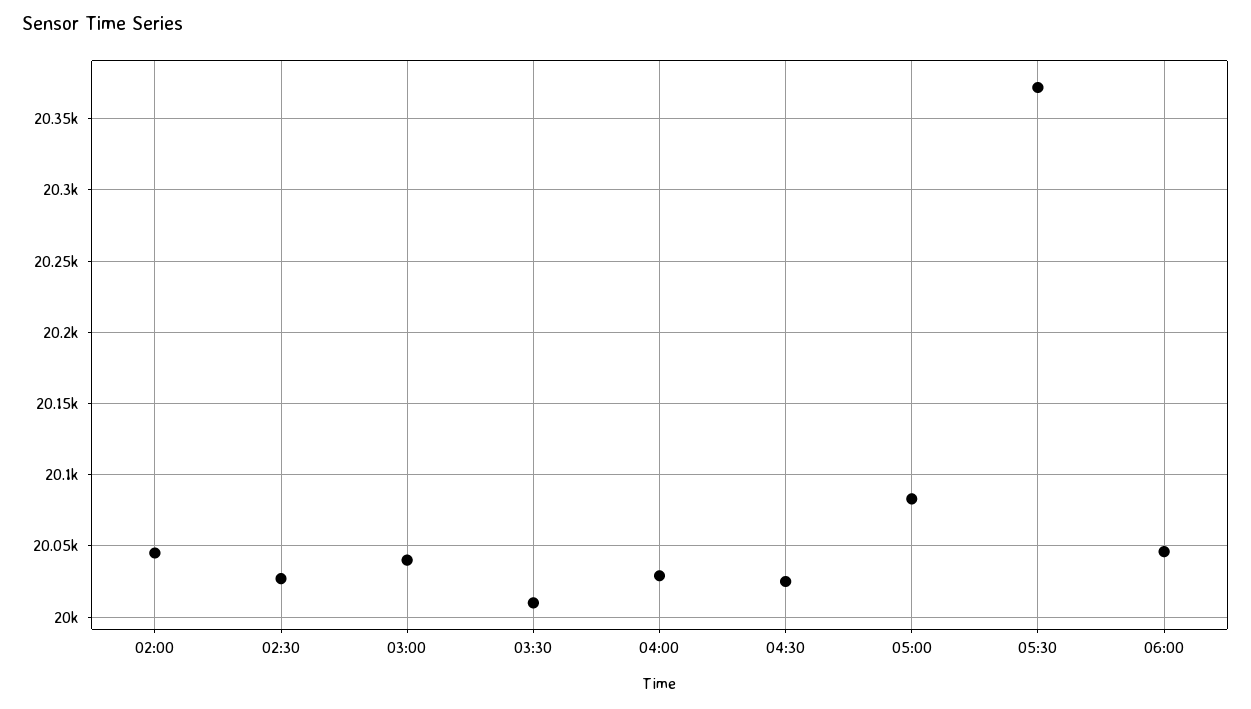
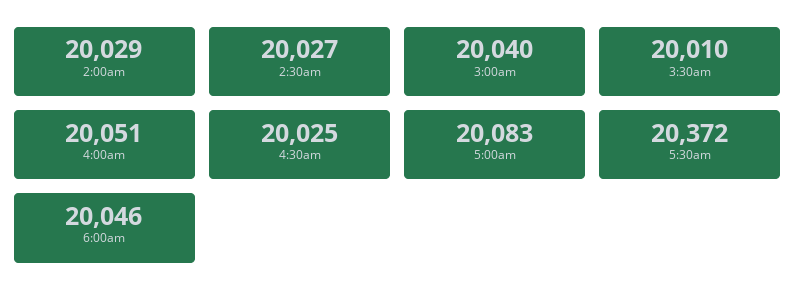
  {
-   "02:00": 20045,
+   "02:00": 20029,
    "02:30": 20027,
    "03:00": 20040,
    "03:30": 20010,
-   "04:00": 20030,
+   "04:00": 20051,
    "04:30": 20025,
    "05:00": 20083,
    "05:30": 20372,
    "06:00": 20046
  }

